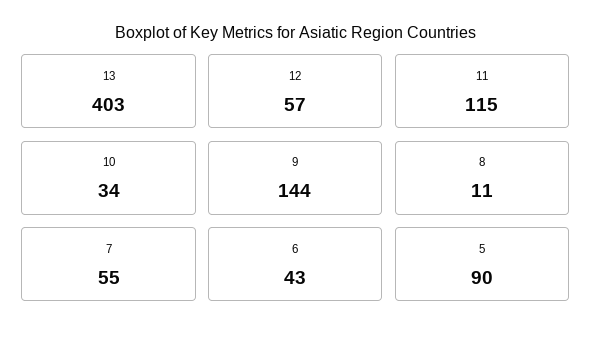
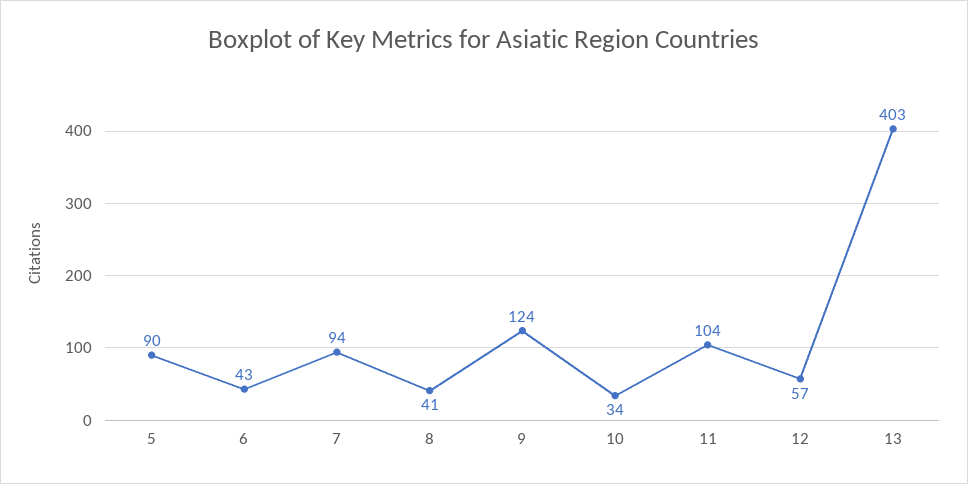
  {
    "13": 403,
    "12": 57,
-   "11": 115,
+   "11": 104,
    "10": 34,
-   "9": 144,
+   "9": 124,
-   "8": 11,
+   "8": 41,
-   "7": 55,
+   "7": 94,
    "6": 43,
    "5": 90
  }

